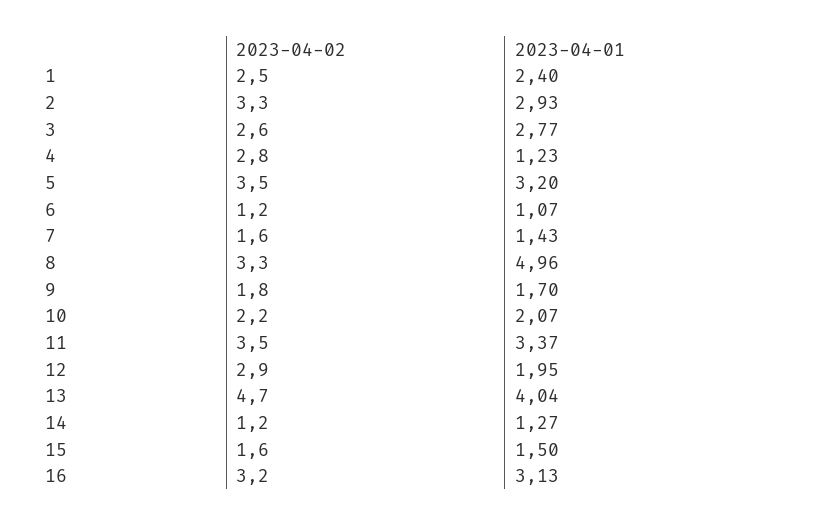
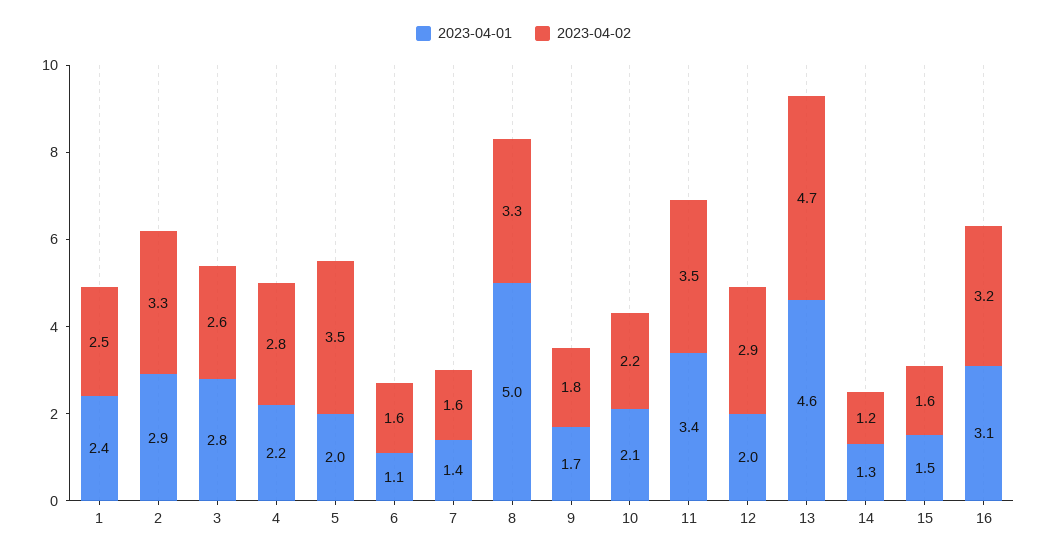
  {
    "2023-04-02": {
      "1": 2.5,
      "2": 3.3,
      "3": 2.6,
      "4": 2.8,
      "5": 3.5,
-     "6": 1.2,
+     "6": 1.6,
      "7": 1.6,
      "8": 3.3,
      "9": 1.8,
      "10": 2.2,
      "11": 3.5,
      "12": 2.9,
      "13": 4.7,
      "14": 1.2,
      "15": 1.6,
      "16": 3.2
    },
    "2023-04-01": {
      "1": 2.4,
      "2": 2.93,
      "3": 2.77,
-     "4": 1.23,
+     "4": 2.2,
-     "5": 3.2,
+     "5": 2,
      "6": 1.07,
      "7": 1.43,
      "8": 4.96,
      "9": 1.7,
      "10": 2.07,
      "11": 3.37,
      "12": 1.95,
-     "13": 4.04,
+     "13": 4.6,
      "14": 1.27,
      "15": 1.5,
      "16": 3.13
    }
  }

